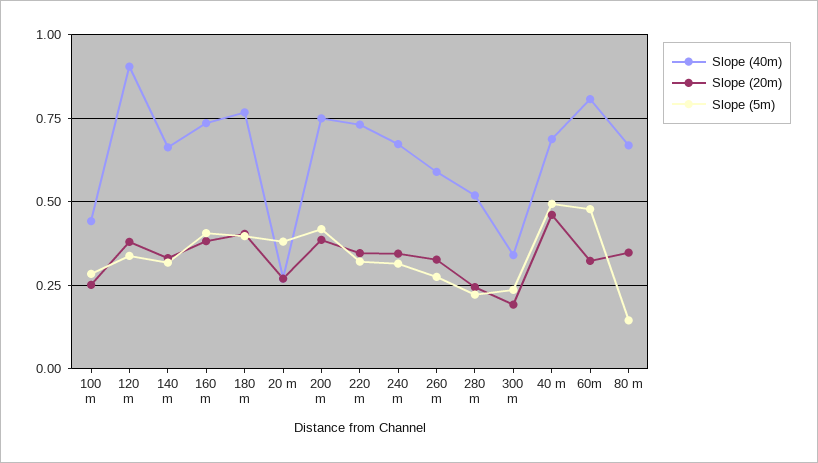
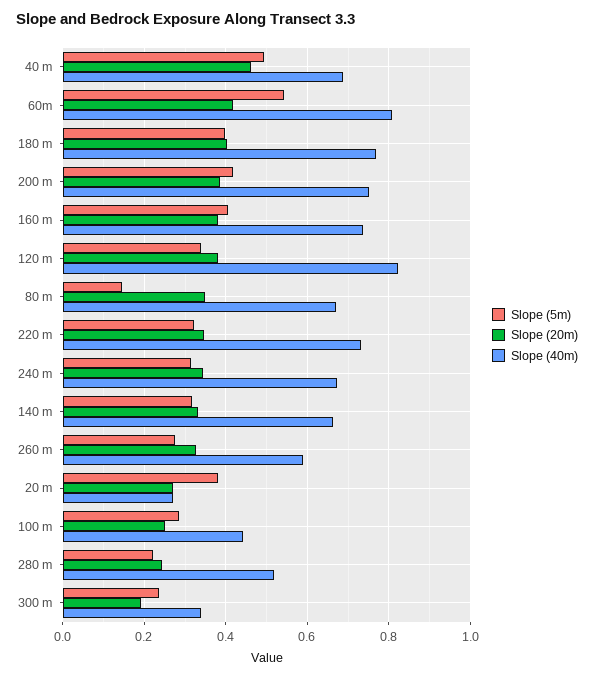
  {
    "Slope (40m)": {
      "100 m": 0.44,
-     "120 m": 0.9,
+     "120 m": 0.82,
      "140 m": 0.66,
      "160 m": 0.74,
      "180 m": 0.76,
      "20 m": 0.28,
      "200 m": 0.76,
      "220 m": 0.74,
      "240 m": 0.68,
      "260 m": 0.6,
      "280 m": 0.52,
      "300 m": 0.34,
      "40 m": 0.68,
      "60m": 0.8,
      "80 m": 0.66
    },
    "Slope (20m)": {
      "100 m": 0.26,
      "120 m": 0.38,
      "140 m": 0.34,
      "160 m": 0.38,
      "180 m": 0.4,
      "20 m": 0.28,
      "200 m": 0.38,
      "220 m": 0.34,
      "240 m": 0.34,
      "260 m": 0.32,
      "280 m": 0.24,
      "300 m": 0.2,
      "40 m": 0.46,
-     "60m": 0.325,
+     "60m": 0.42,
      "80 m": 0.34
    },
    "Slope (5m)": {
      "100 m": 0.28,
      "120 m": 0.34,
      "140 m": 0.32,
      "160 m": 0.4,
      "180 m": 0.4,
      "20 m": 0.38,
      "200 m": 0.42,
      "220 m": 0.32,
      "240 m": 0.32,
      "260 m": 0.28,
      "280 m": 0.22,
      "300 m": 0.24,
      "40 m": 0.5,
-     "60m": 0.475,
+     "60m": 0.54,
      "80 m": 0.14
    }
  }

